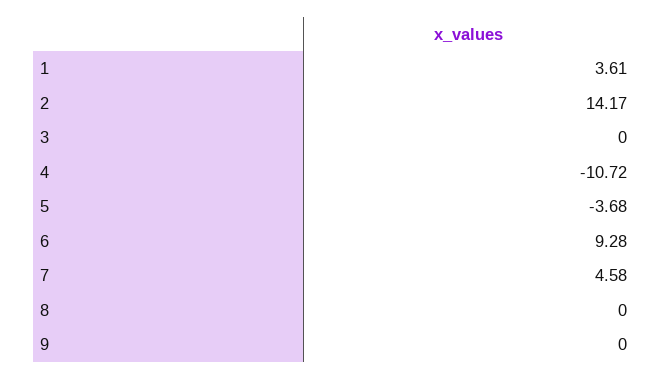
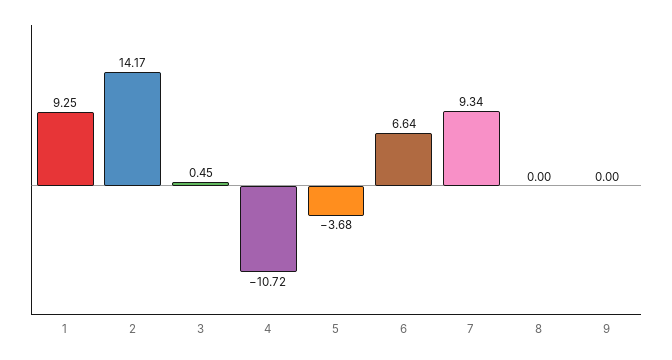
  {
-   "1": 3.61,
+   "1": 9.25,
    "2": 14.17,
-   "3": 0,
+   "3": 0.45,
    "4": -10.72,
    "5": -3.68,
-   "6": 9.28,
+   "6": 6.64,
-   "7": 4.58,
+   "7": 9.34,
    "8": 0,
    "9": 0
  }

